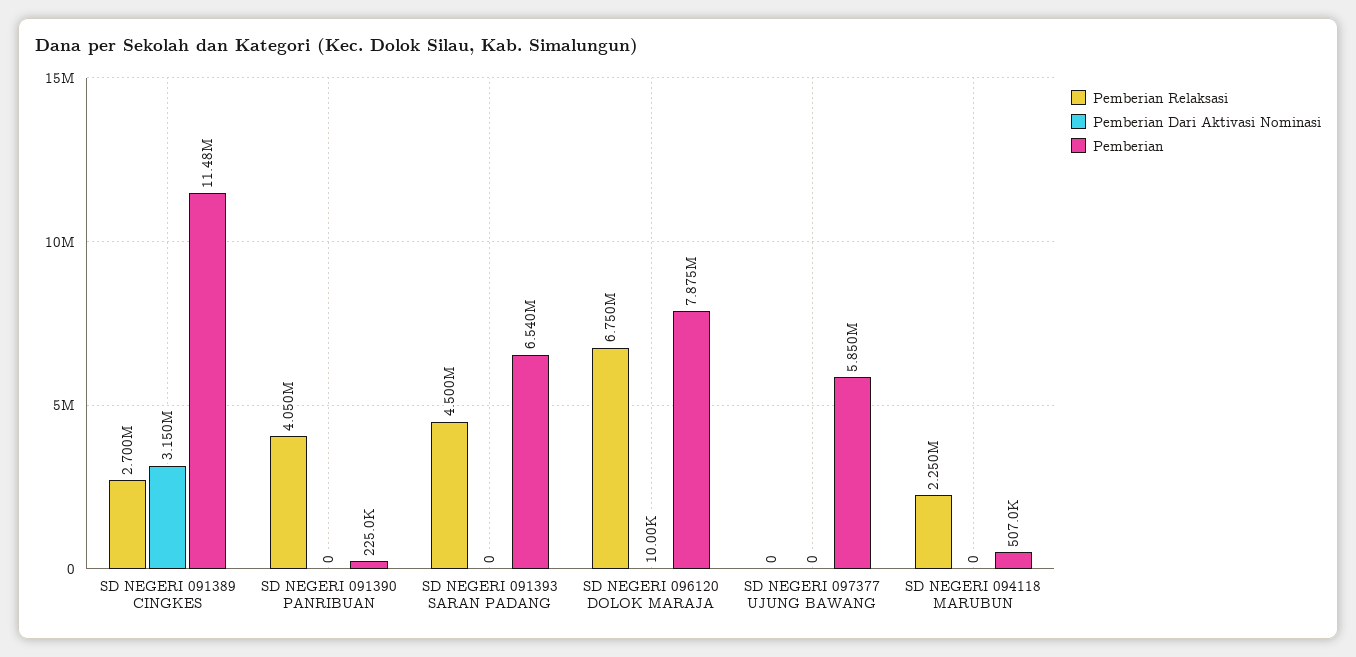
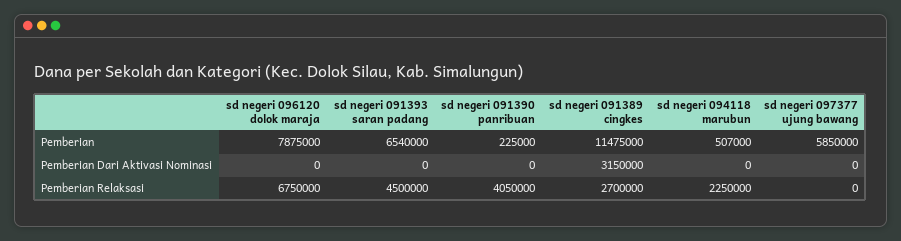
  {
    "Pemberian Relaksasi": {
      "SD NEGERI 091389 CINGKES": 2700000,
      "SD NEGERI 091390 PANRIBUAN": 4050000,
      "SD NEGERI 091393 SARAN PADANG": 4500000,
      "SD NEGERI 096120 DOLOK MARAJA": 6750000,
      "SD NEGERI 097377 UJUNG BAWANG": 0,
      "SD NEGERI 094118 MARUBUN": 2250000
    },
    "Pemberian Dari Aktivasi Nominasi": {
      "SD NEGERI 091389 CINGKES": 3150000,
      "SD NEGERI 091390 PANRIBUAN": 0,
      "SD NEGERI 091393 SARAN PADANG": 0,
-     "SD NEGERI 096120 DOLOK MARAJA": 10000,
+     "SD NEGERI 096120 DOLOK MARAJA": 0,
      "SD NEGERI 097377 UJUNG BAWANG": 0,
      "SD NEGERI 094118 MARUBUN": 0
    },
    "Pemberian": {
      "SD NEGERI 091389 CINGKES": 11475000,
      "SD NEGERI 091390 PANRIBUAN": 225000,
      "SD NEGERI 091393 SARAN PADANG": 6540000,
      "SD NEGERI 096120 DOLOK MARAJA": 7875000,
      "SD NEGERI 097377 UJUNG BAWANG": 5850000,
      "SD NEGERI 094118 MARUBUN": 507000
    }
  }

